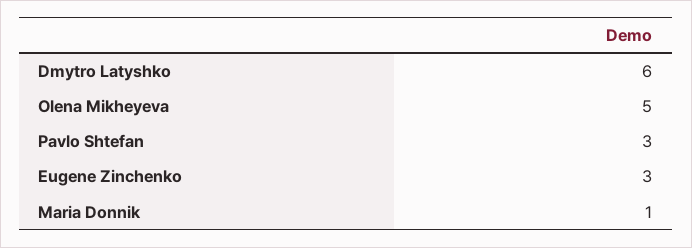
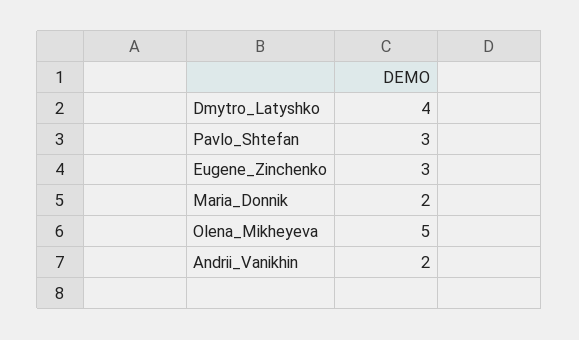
  {
-   "Dmytro Latyshko": 6,
+   "Dmytro Latyshko": 4,
    "Olena Mikheyeva": 5,
    "Pavlo Shtefan": 3,
    "Eugene Zinchenko": 3,
-   "Maria Donnik": 1
+   "Maria Donnik": 2,
+   "Andrii_Vanikhin": 2
  }

